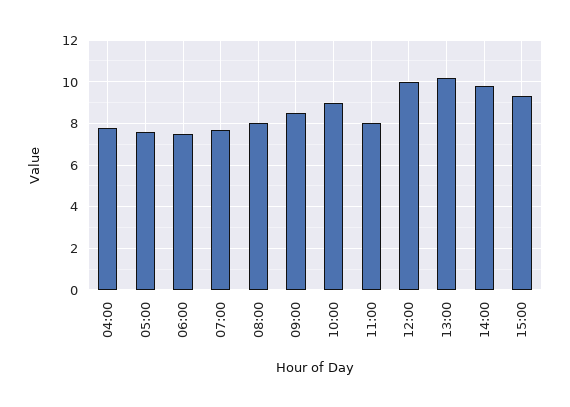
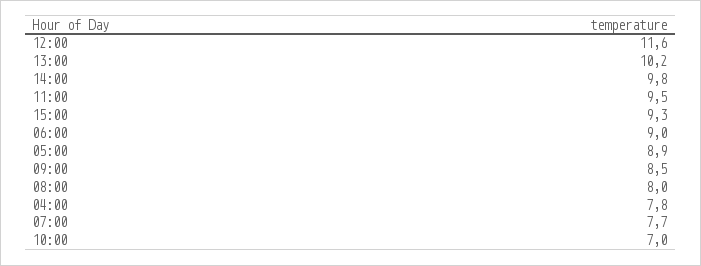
  {
    "04:00": 7.8,
-   "05:00": 7.5,
+   "05:00": 8.9,
-   "06:00": 7.5,
+   "06:00": 9,
    "07:00": 7.7,
    "08:00": 8,
    "09:00": 8.5,
-   "10:00": 9,
+   "10:00": 7,
-   "11:00": 8,
+   "11:00": 9.5,
-   "12:00": 10,
+   "12:00": 11.6,
    "13:00": 10.2,
    "14:00": 9.8,
    "15:00": 9.3
  }

